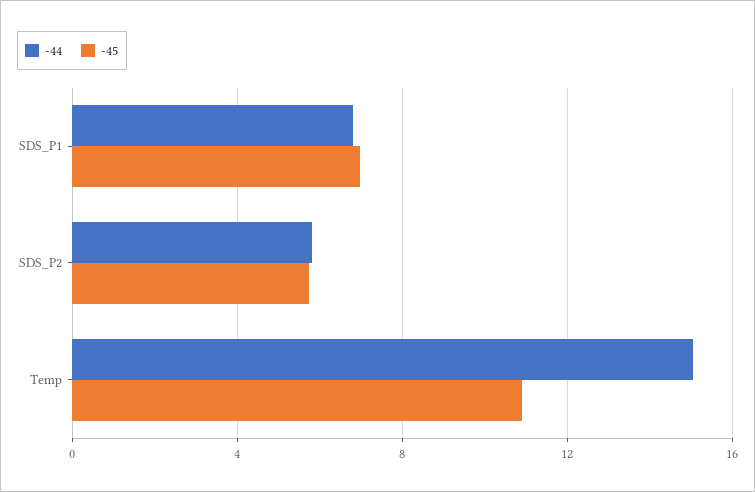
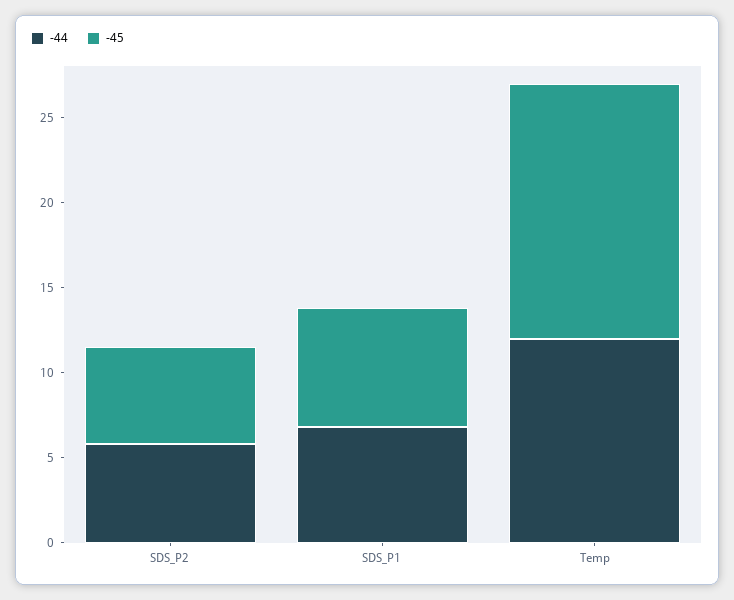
  {
    "-44": {
      "SDS_P1": 7,
      "SDS_P2": 6,
-     "Temp": 15
+     "Temp": 12
    },
    "-45": {
      "SDS_P1": 7,
      "SDS_P2": 5.5,
-     "Temp": 11
+     "Temp": 15
    }
  }

